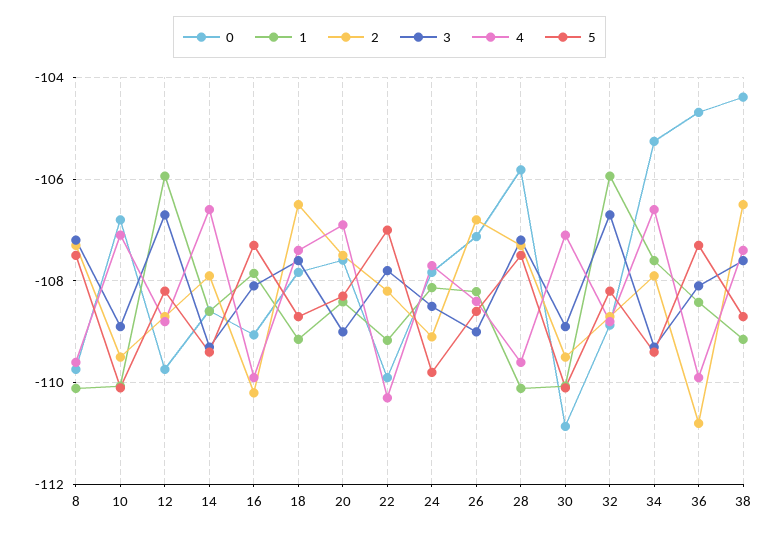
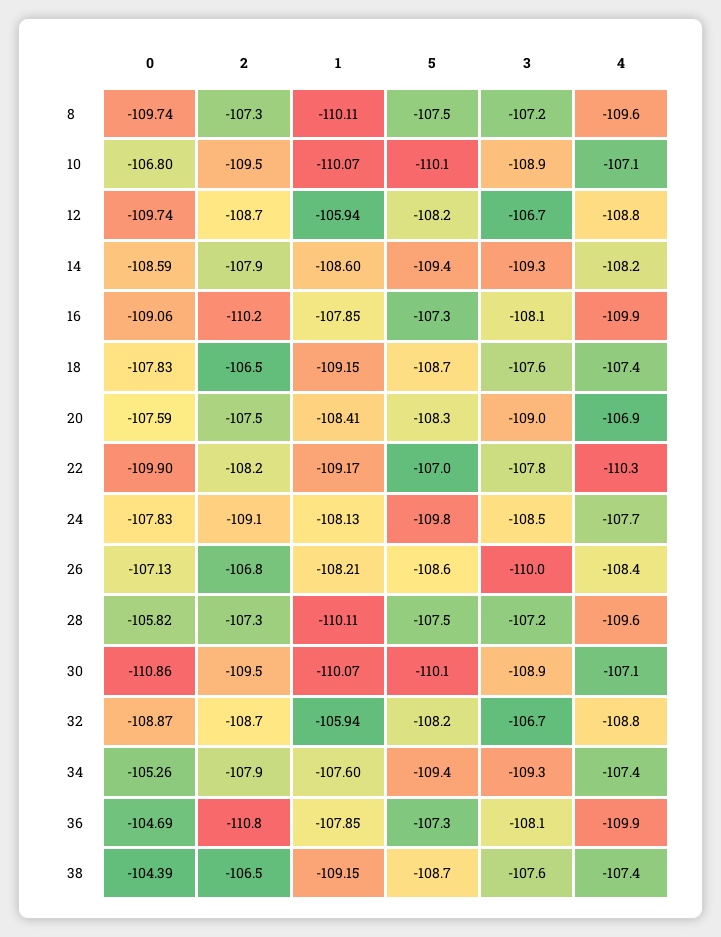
  {
    "0": {
      "8": -109.74,
      "10": -106.8,
      "12": -109.74,
      "14": -108.59,
      "16": -109.06,
      "18": -107.83,
      "20": -107.59,
      "22": -109.9,
      "24": -107.83,
      "26": -107.13,
      "28": -105.82,
      "30": -110.86,
      "32": -108.87,
      "34": -105.26,
      "36": -104.69,
      "38": -104.39
    },
    "1": {
      "8": -110.11,
      "10": -110.07,
      "12": -105.94,
      "14": -108.6,
      "16": -107.85,
      "18": -109.15,
      "20": -108.41,
      "22": -109.17,
      "24": -108.13,
      "26": -108.21,
      "28": -110.11,
      "30": -110.07,
      "32": -105.94,
      "34": -107.6,
-     "36": -108.4,
+     "36": -107.85,
      "38": -109.15
    },
    "2": {
      "8": -107.3,
      "10": -109.5,
      "12": -108.7,
      "14": -107.9,
      "16": -110.2,
      "18": -106.5,
      "20": -107.5,
      "22": -108.2,
      "24": -109.1,
      "26": -106.8,
      "28": -107.3,
      "30": -109.5,
      "32": -108.7,
      "34": -107.9,
      "36": -110.8,
      "38": -106.5
    },
    "3": {
      "8": -107.2,
      "10": -108.9,
      "12": -106.7,
      "14": -109.3,
      "16": -108.1,
      "18": -107.6,
      "20": -109,
      "22": -107.8,
      "24": -108.5,
-     "26": -109,
+     "26": -110,
      "28": -107.2,
      "30": -108.9,
      "32": -106.7,
      "34": -109.3,
      "36": -108.1,
      "38": -107.6
    },
    "4": {
      "8": -109.6,
      "10": -107.1,
      "12": -108.8,
-     "14": -106.6,
+     "14": -108.2,
      "16": -109.9,
      "18": -107.4,
      "20": -106.9,
      "22": -110.3,
      "24": -107.7,
      "26": -108.4,
      "28": -109.6,
      "30": -107.1,
      "32": -108.8,
-     "34": -106.6,
+     "34": -107.4,
      "36": -109.9,
      "38": -107.4
    },
    "5": {
      "8": -107.5,
      "10": -110.1,
      "12": -108.2,
      "14": -109.4,
      "16": -107.3,
      "18": -108.7,
      "20": -108.3,
      "22": -107,
      "24": -109.8,
      "26": -108.6,
      "28": -107.5,
      "30": -110.1,
      "32": -108.2,
      "34": -109.4,
      "36": -107.3,
      "38": -108.7
    }
  }

